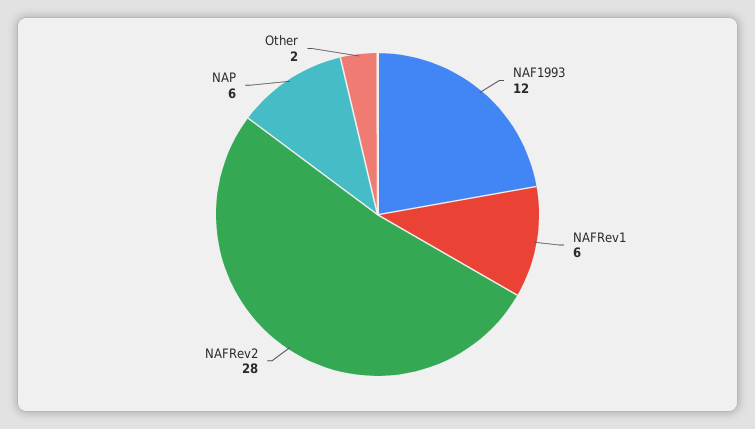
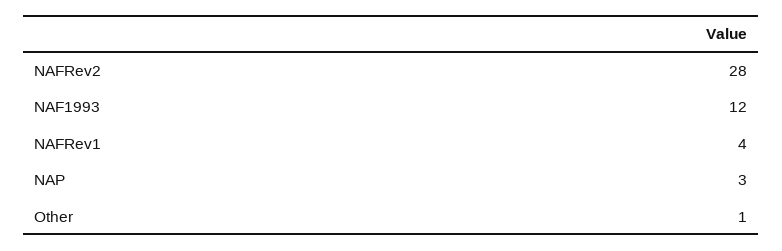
  {
    "NAF1993": 12,
-   "NAFRev1": 6,
+   "NAFRev1": 4,
    "NAFRev2": 28,
-   "NAP": 6,
+   "NAP": 3,
-   "Other": 2
+   "Other": 1
  }

